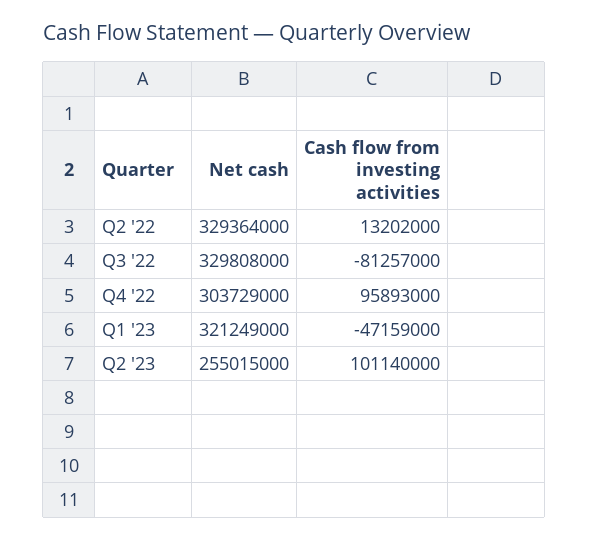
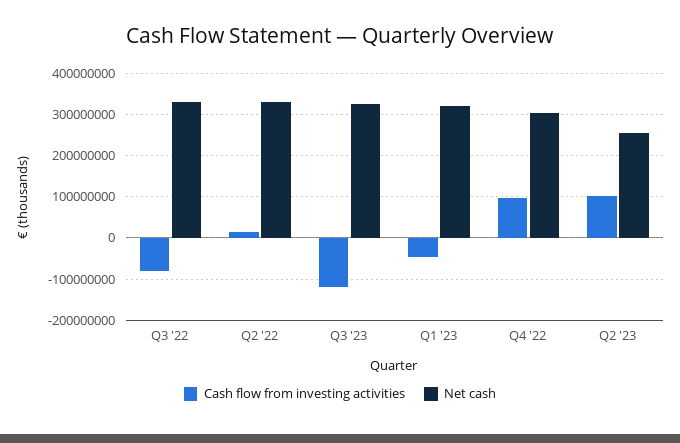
  {
    "Net cash": {
      "Q2 '22": 329364000,
      "Q3 '22": 329808000,
      "Q4 '22": 303729000,
      "Q1 '23": 321249000,
-     "Q2 '23": 255015000
+     "Q2 '23": 255015000,
+     "Q3 '23": 320000000
    },
    "Cash flow from investing activities": {
      "Q2 '22": 13202000,
      "Q3 '22": -81257000,
      "Q4 '22": 95893000,
      "Q1 '23": -47159000,
-     "Q2 '23": 101140000
+     "Q2 '23": 101140000,
+     "Q3 '23": -120000000
    }
  }

